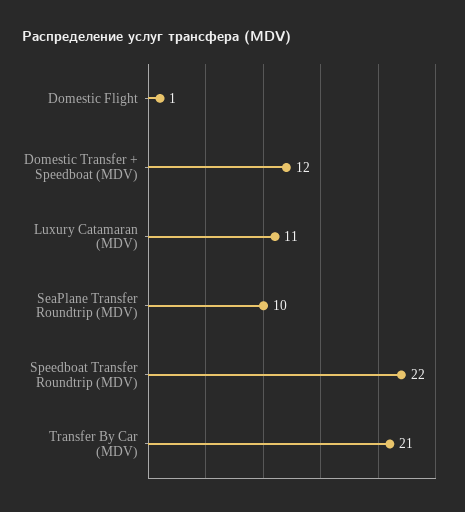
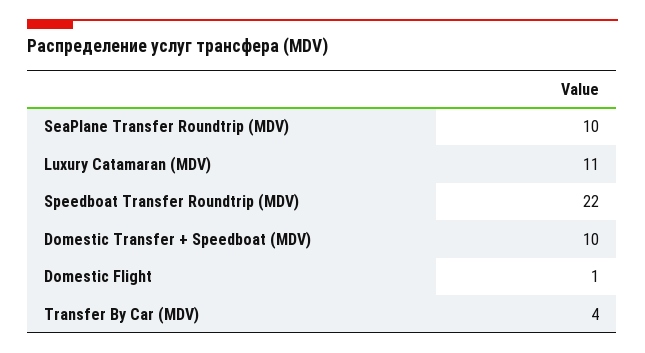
  {
    "Domestic Flight": 1,
-   "Domestic Transfer + Speedboat (MDV)": 12,
+   "Domestic Transfer + Speedboat (MDV)": 10,
    "Luxury Catamaran (MDV)": 11,
    "SeaPlane Transfer Roundtrip (MDV)": 10,
    "Speedboat Transfer Roundtrip (MDV)": 22,
-   "Transfer By Car (MDV)": 21
+   "Transfer By Car (MDV)": 4
  }

